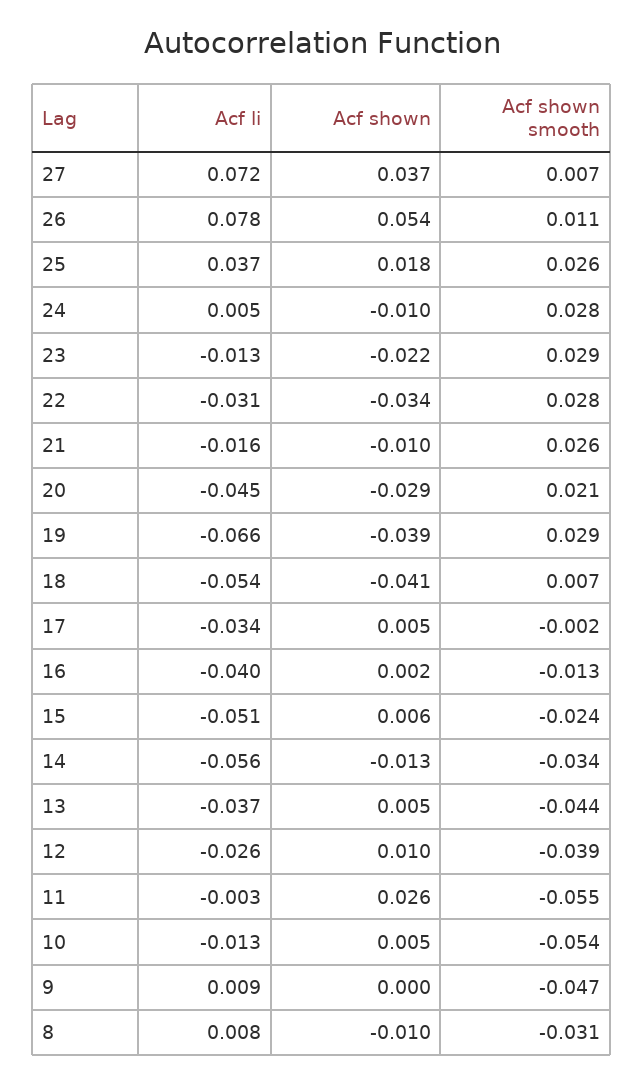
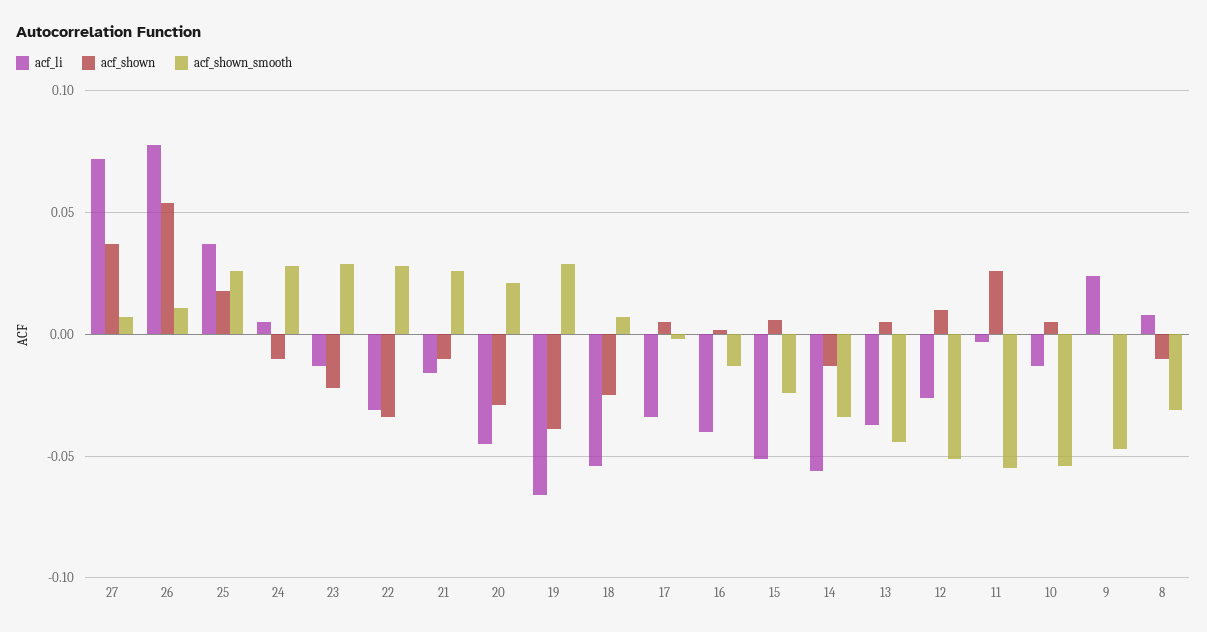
  {
    "Acf li": {
      "27": 0.072,
      "26": 0.078,
      "25": 0.037,
      "24": 0.005,
      "23": -0.013,
      "22": -0.031,
      "21": -0.016,
      "20": -0.045,
      "19": -0.066,
      "18": -0.054,
      "17": -0.034,
      "16": -0.04,
      "15": -0.051,
      "14": -0.056,
      "13": -0.037,
      "12": -0.026,
      "11": -0.003,
      "10": -0.013,
-     "9": 0.009,
+     "9": 0.025,
      "8": 0.008
    },
    "Acf shown": {
      "27": 0.037,
      "26": 0.054,
      "25": 0.018,
      "24": -0.01,
      "23": -0.022,
      "22": -0.034,
      "21": -0.01,
      "20": -0.029,
      "19": -0.039,
-     "18": -0.041,
+     "18": -0.025,
      "17": 0.005,
      "16": 0.002,
      "15": 0.006,
      "14": -0.013,
      "13": 0.005,
      "12": 0.01,
      "11": 0.026,
      "10": 0.005,
      "9": 0,
      "8": -0.01
    },
    "Acf shown smooth": {
      "27": 0.007,
      "26": 0.011,
      "25": 0.026,
      "24": 0.028,
      "23": 0.029,
      "22": 0.028,
      "21": 0.026,
      "20": 0.021,
      "19": 0.029,
      "18": 0.007,
      "17": -0.002,
      "16": -0.013,
      "15": -0.024,
      "14": -0.034,
      "13": -0.044,
-     "12": -0.039,
+     "12": -0.05,
      "11": -0.055,
      "10": -0.054,
      "9": -0.047,
      "8": -0.031
    }
  }

